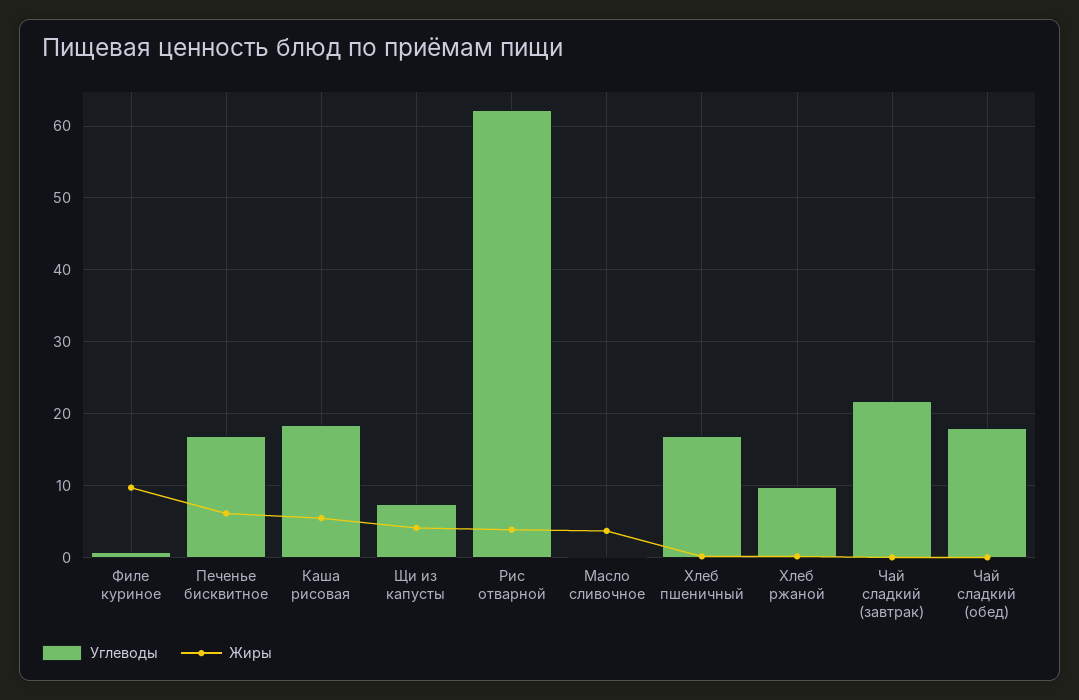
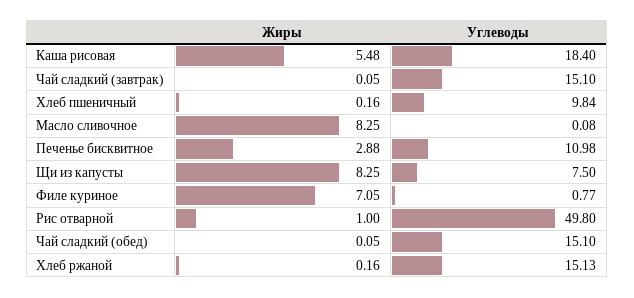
  {
    "Углеводы": {
      "Филе куриное": 0.77,
-     "Печенье бисквитное": 17,
+     "Печенье бисквитное": 10.98,
      "Каша рисовая": 18.4,
      "Щи из капусты": 7.5,
-     "Рис отварной": 62,
+     "Рис отварной": 49.8,
      "Масло сливочное": 0.08,
-     "Хлеб пшеничный": 17,
+     "Хлеб пшеничный": 9.84,
-     "Хлеб ржаной": 10,
+     "Хлеб ржаной": 15.13,
-     "Чай сладкий (завтрак)": 22,
+     "Чай сладкий (завтрак)": 15.1,
-     "Чай сладкий (обед)": 18
+     "Чай сладкий (обед)": 15.1
    },
    "Жиры": {
-     "Филе куриное": 10,
+     "Филе куриное": 7.05,
-     "Печенье бисквитное": 6,
+     "Печенье бисквитное": 2.88,
      "Каша рисовая": 5.48,
-     "Щи из капусты": 4,
+     "Щи из капусты": 8.25,
-     "Рис отварной": 4,
+     "Рис отварной": 1,
-     "Масло сливочное": 4,
+     "Масло сливочное": 8.25,
      "Хлеб пшеничный": 0.16,
      "Хлеб ржаной": 0.16,
      "Чай сладкий (завтрак)": 0.05,
      "Чай сладкий (обед)": 0.05
    }
  }

